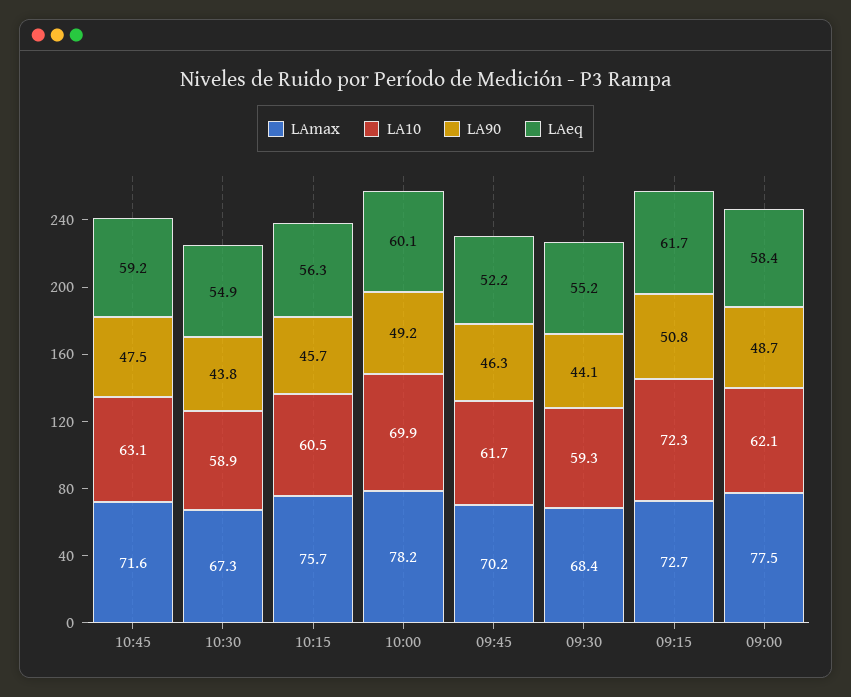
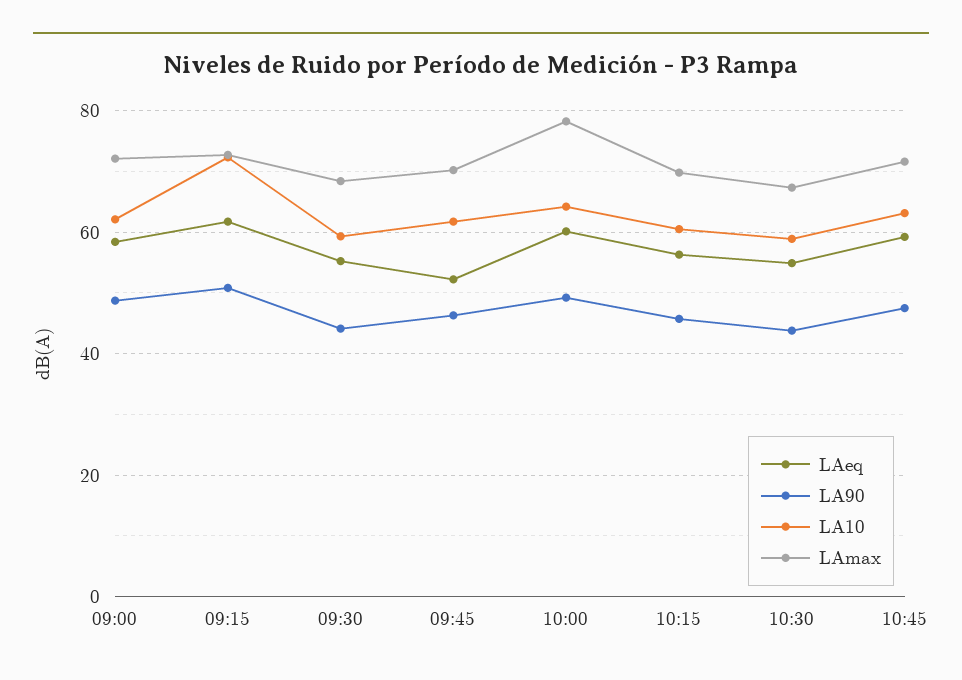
  {
    "LAmax": {
      "10:45": 71.6,
      "10:30": 67.3,
-     "10:15": 75.7,
+     "10:15": 70,
      "10:00": 78.2,
      "09:45": 70.2,
      "09:30": 68.4,
      "09:15": 72.7,
-     "09:00": 77.5
+     "09:00": 72
    },
    "LA10": {
      "10:45": 63.1,
      "10:30": 58.9,
      "10:15": 60.5,
-     "10:00": 69.9,
+     "10:00": 64,
      "09:45": 61.7,
      "09:30": 59.3,
      "09:15": 72.3,
      "09:00": 62.1
    },
    "LA90": {
      "10:45": 47.5,
      "10:30": 43.8,
      "10:15": 45.7,
      "10:00": 49.2,
      "09:45": 46.3,
      "09:30": 44.1,
      "09:15": 50.8,
      "09:00": 48.7
    },
    "LAeq": {
      "10:45": 59.2,
      "10:30": 54.9,
      "10:15": 56.3,
      "10:00": 60.1,
      "09:45": 52.2,
      "09:30": 55.2,
      "09:15": 61.7,
      "09:00": 58.4
    }
  }

